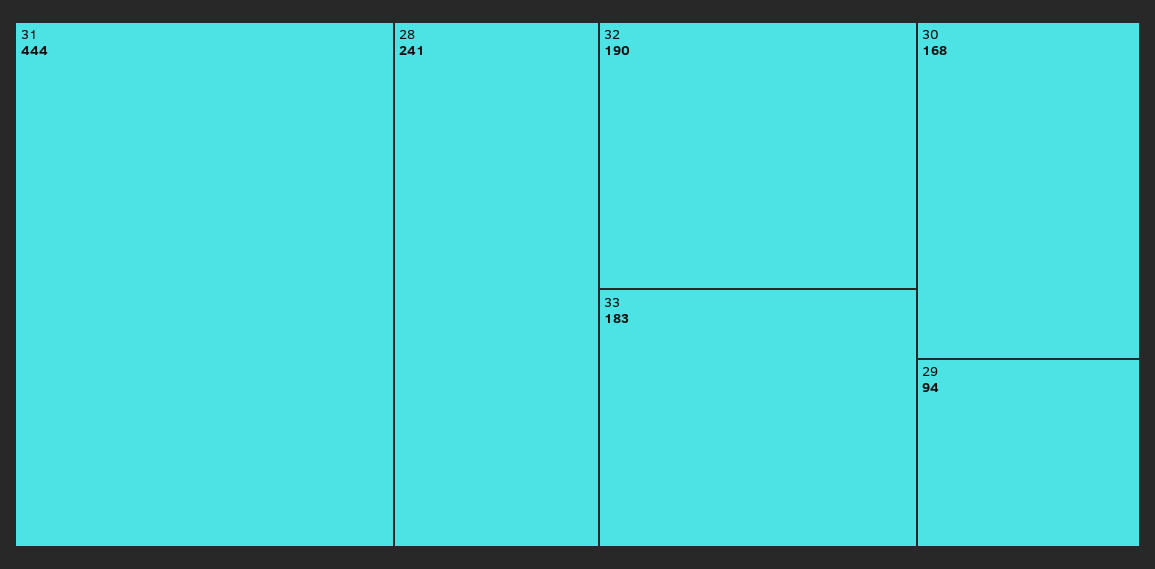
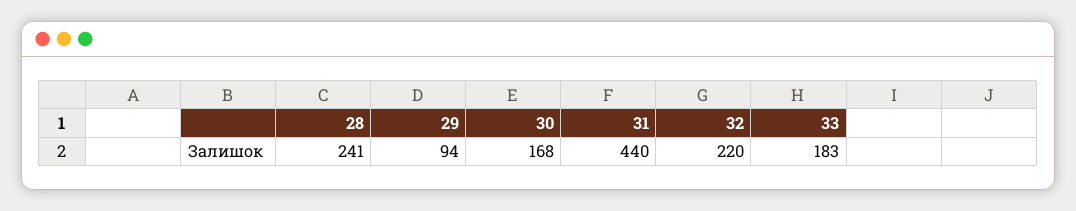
  {
-   "31": 444,
+   "31": 440,
    "28": 241,
-   "32": 190,
+   "32": 220,
    "33": 183,
    "30": 168,
    "29": 94
  }

